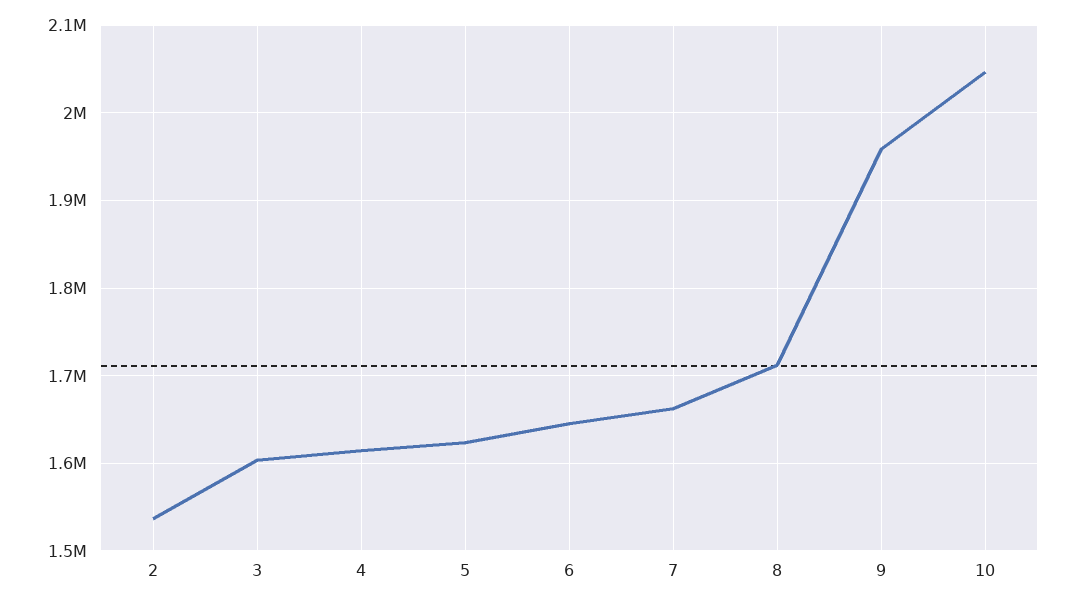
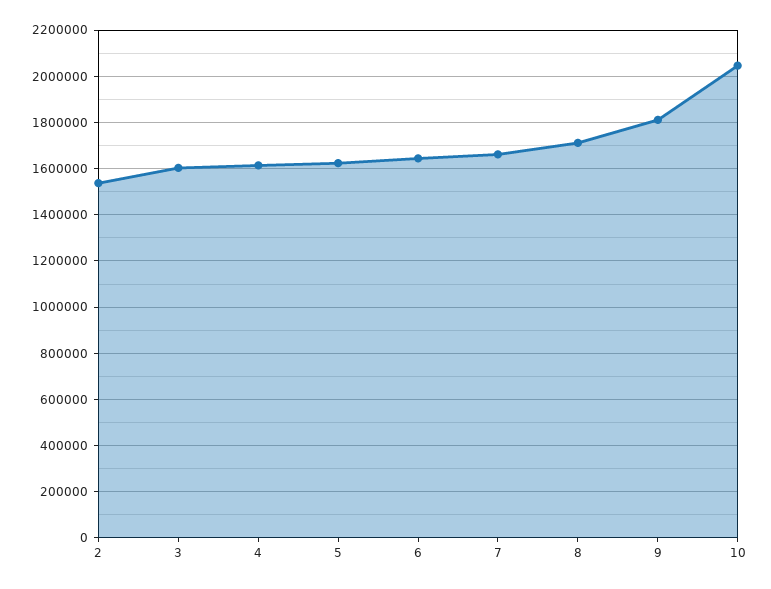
  {
    "2": 1540000,
    "3": 1600000,
    "4": 1610000,
    "5": 1620000,
    "6": 1650000,
    "7": 1660000,
    "8": 1710000,
-   "9": 1960000,
+   "9": 1800000,
    "10": 2050000
  }

